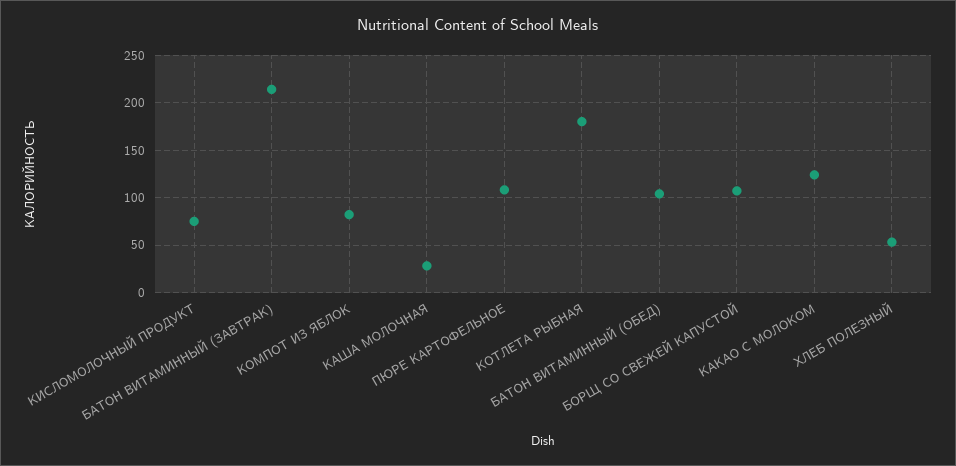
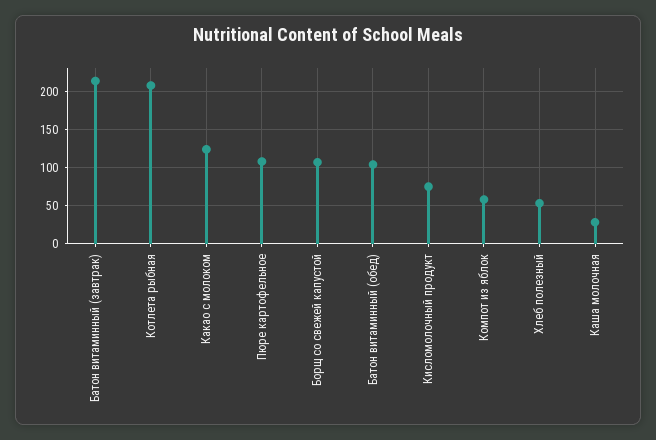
  {
    "КИСЛОМОЛОЧНЫЙ ПРОДУКТ": 80,
    "БАТОН ВИТАМИННЫЙ (ЗАВТРАК)": 210,
-   "КОМПОТ ИЗ ЯБЛОК": 80,
+   "КОМПОТ ИЗ ЯБЛОК": 60,
    "КАША МОЛОЧНАЯ": 30,
    "ПЮРЕ КАРТОФЕЛЬНОЕ": 110,
-   "КОТЛЕТА РЫБНАЯ": 180,
+   "КОТЛЕТА РЫБНАЯ": 210,
    "БАТОН ВИТАМИННЫЙ (ОБЕД)": 100,
    "БОРЩ СО СВЕЖЕЙ КАПУСТОЙ": 110,
    "КАКАО С МОЛОКОМ": 120,
    "ХЛЕБ ПОЛЕЗНЫЙ": 50
  }

